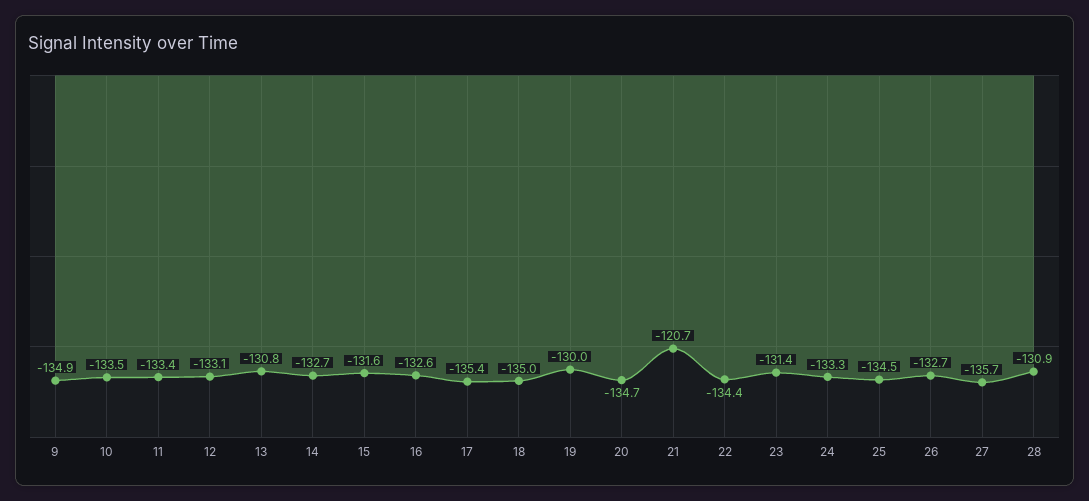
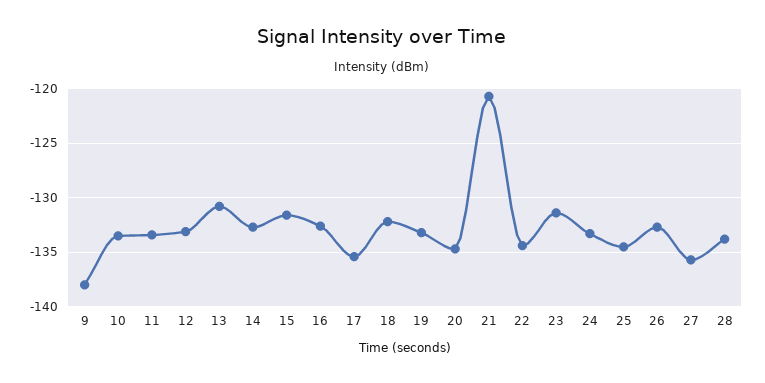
  {
-   "9": -134.9,
+   "9": -138,
    "10": -133.5,
    "11": -133.4,
    "12": -133.1,
    "13": -130.8,
    "14": -132.7,
    "15": -131.6,
    "16": -132.6,
    "17": -135.4,
-   "18": -135,
+   "18": -132,
-   "19": -130,
+   "19": -133,
    "20": -134.7,
    "21": -120.7,
    "22": -134.4,
    "23": -131.4,
    "24": -133.3,
    "25": -134.5,
    "26": -132.7,
    "27": -135.7,
-   "28": -130.9
+   "28": -134
  }

